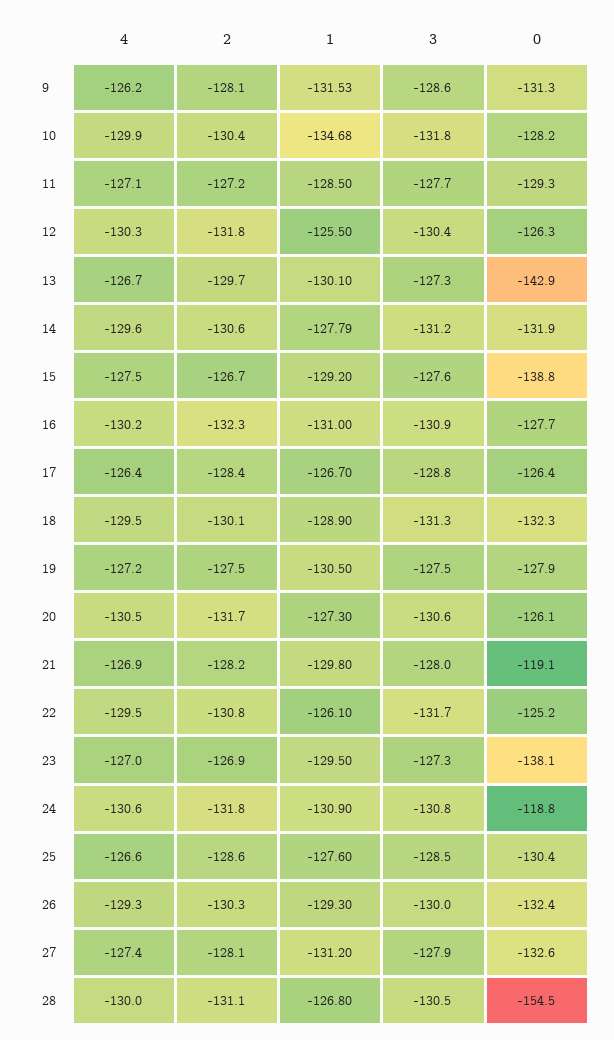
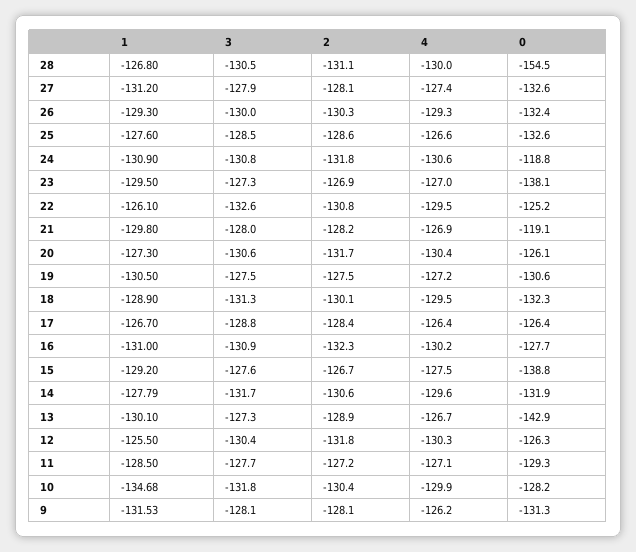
  {
    "4": {
      "9": -126.2,
      "10": -129.9,
      "11": -127.1,
      "12": -130.3,
      "13": -126.7,
      "14": -129.6,
      "15": -127.5,
      "16": -130.2,
      "17": -126.4,
      "18": -129.5,
      "19": -127.2,
-     "20": -130.5,
+     "20": -130.4,
      "21": -126.9,
      "22": -129.5,
      "23": -127,
      "24": -130.6,
      "25": -126.6,
      "26": -129.3,
      "27": -127.4,
      "28": -130
    },
    "2": {
      "9": -128.1,
      "10": -130.4,
      "11": -127.2,
      "12": -131.8,
-     "13": -129.7,
+     "13": -128.9,
      "14": -130.6,
      "15": -126.7,
      "16": -132.3,
      "17": -128.4,
      "18": -130.1,
      "19": -127.5,
      "20": -131.7,
      "21": -128.2,
      "22": -130.8,
      "23": -126.9,
      "24": -131.8,
      "25": -128.6,
      "26": -130.3,
      "27": -128.1,
      "28": -131.1
    },
    "1": {
      "9": -131.53,
      "10": -134.68,
      "11": -128.5,
      "12": -125.5,
      "13": -130.1,
      "14": -127.79,
      "15": -129.2,
      "16": -131,
      "17": -126.7,
      "18": -128.9,
      "19": -130.5,
      "20": -127.3,
      "21": -129.8,
      "22": -126.1,
      "23": -129.5,
      "24": -130.9,
      "25": -127.6,
      "26": -129.3,
      "27": -131.2,
      "28": -126.8
    },
    "3": {
-     "9": -128.6,
+     "9": -128.1,
      "10": -131.8,
      "11": -127.7,
      "12": -130.4,
      "13": -127.3,
-     "14": -131.2,
+     "14": -131.7,
      "15": -127.6,
      "16": -130.9,
      "17": -128.8,
      "18": -131.3,
      "19": -127.5,
      "20": -130.6,
      "21": -128,
-     "22": -131.7,
+     "22": -132.6,
      "23": -127.3,
      "24": -130.8,
      "25": -128.5,
      "26": -130,
      "27": -127.9,
      "28": -130.5
    },
    "0": {
      "9": -131.3,
      "10": -128.2,
      "11": -129.3,
      "12": -126.3,
      "13": -142.9,
      "14": -131.9,
      "15": -138.8,
      "16": -127.7,
      "17": -126.4,
      "18": -132.3,
-     "19": -127.9,
+     "19": -130.6,
      "20": -126.1,
      "21": -119.1,
      "22": -125.2,
      "23": -138.1,
      "24": -118.8,
-     "25": -130.4,
+     "25": -132.6,
      "26": -132.4,
      "27": -132.6,
      "28": -154.5
    }
  }

